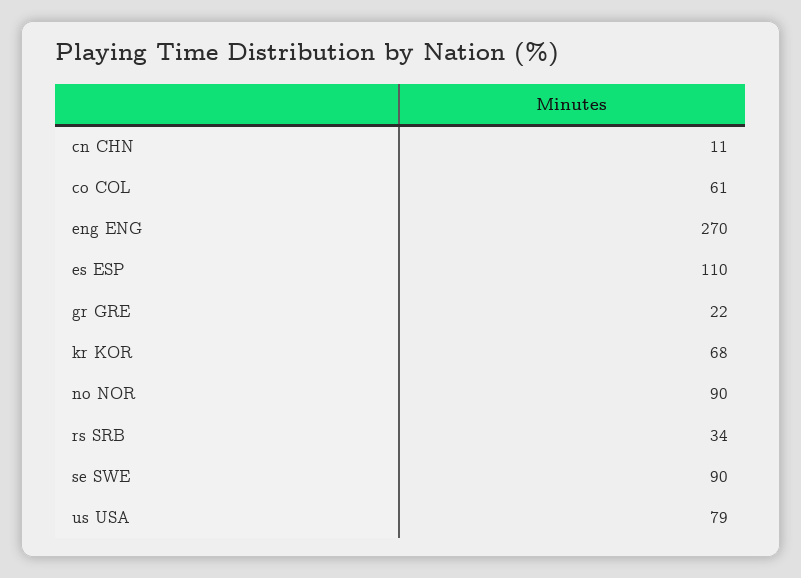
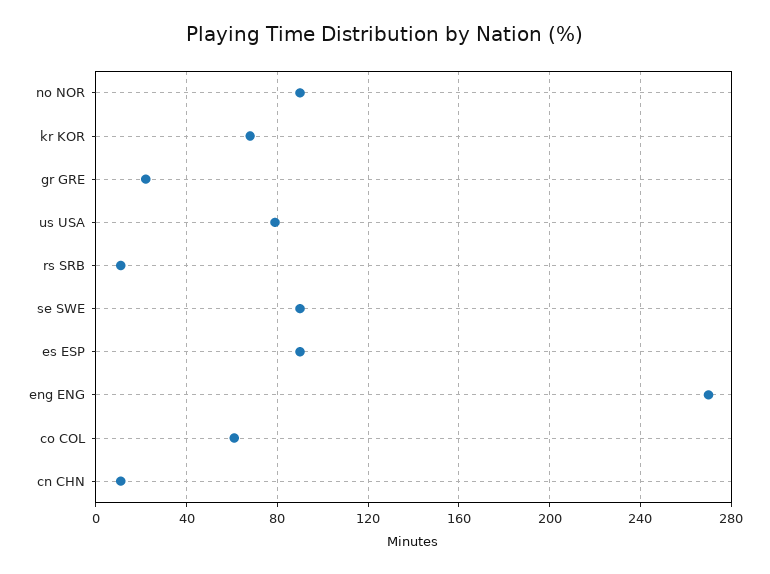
  {
    "cn CHN": 11,
    "co COL": 61,
    "eng ENG": 270,
-   "es ESP": 110,
+   "es ESP": 90,
    "gr GRE": 22,
    "kr KOR": 68,
    "no NOR": 90,
-   "rs SRB": 34,
+   "rs SRB": 10,
    "se SWE": 90,
    "us USA": 79
  }

